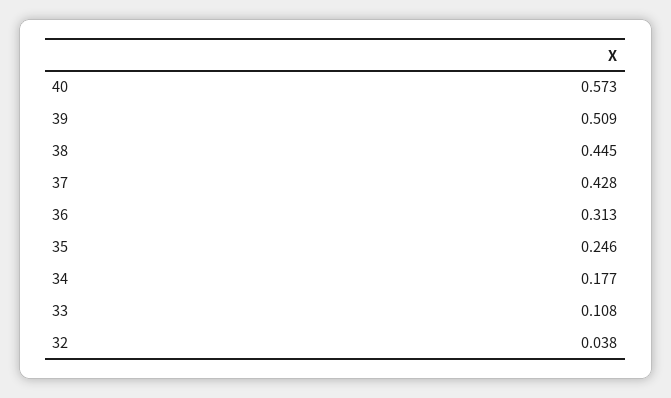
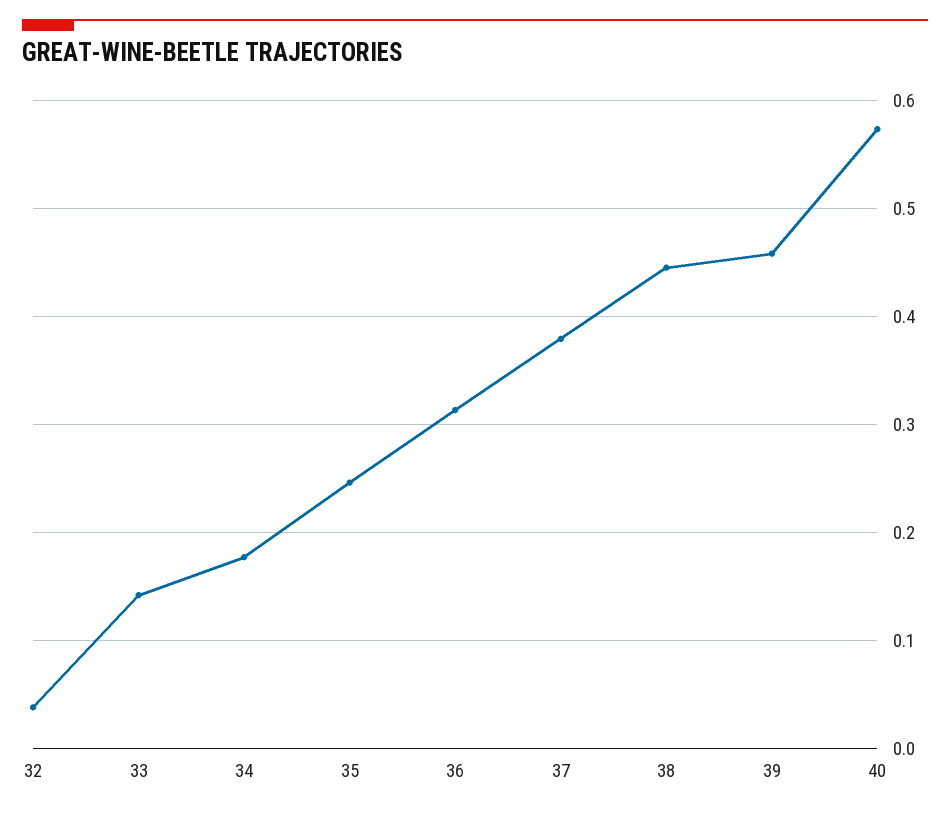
  {
    "40": 0.573,
-   "39": 0.509,
+   "39": 0.46,
    "38": 0.445,
-   "37": 0.428,
+   "37": 0.38,
    "36": 0.313,
    "35": 0.246,
    "34": 0.177,
-   "33": 0.108,
+   "33": 0.14,
    "32": 0.038
  }

